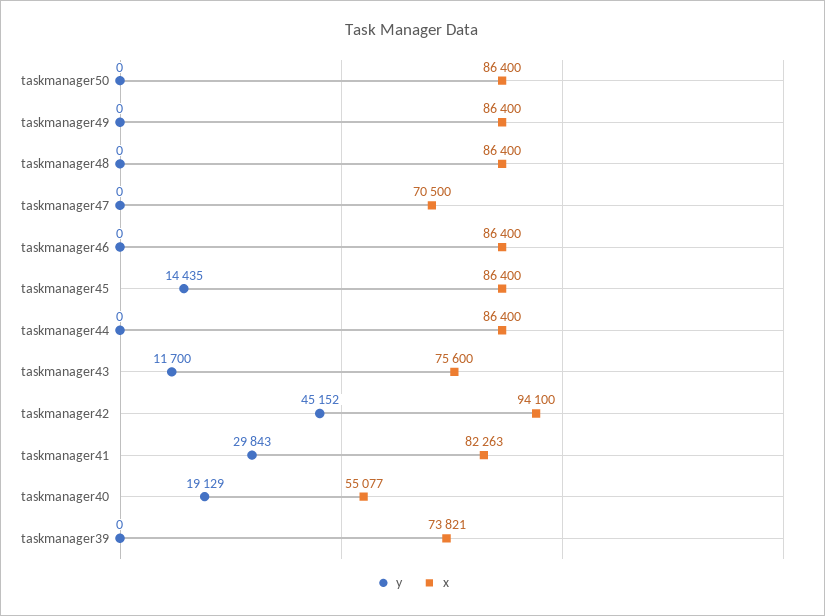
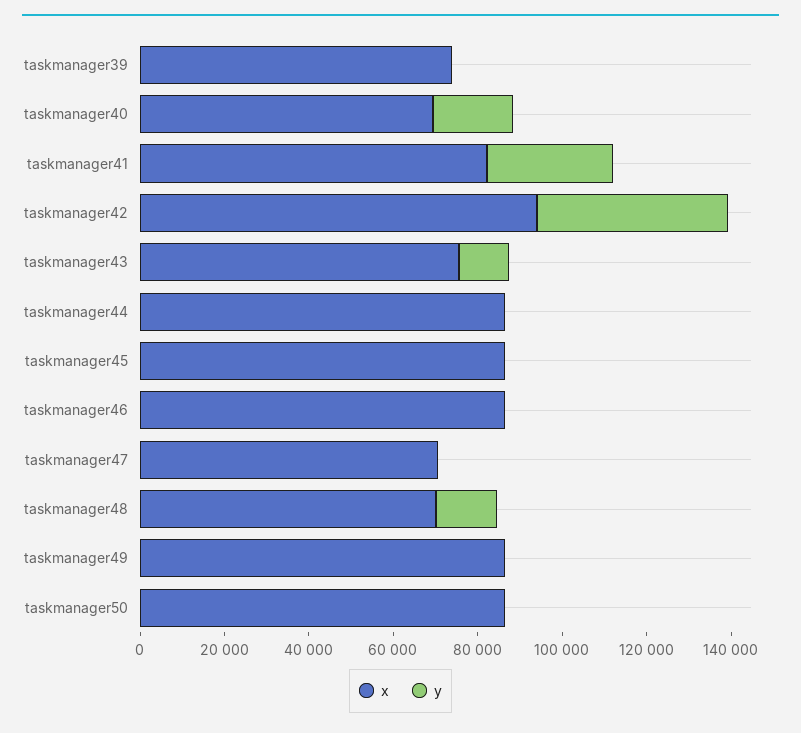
  {
    "y": {
      "taskmanager50": 0,
      "taskmanager49": 0,
-     "taskmanager48": 0,
+     "taskmanager48": 15000,
      "taskmanager47": 0,
      "taskmanager46": 0,
-     "taskmanager45": 14435,
+     "taskmanager45": 0,
      "taskmanager44": 0,
      "taskmanager43": 11700,
      "taskmanager42": 45152,
      "taskmanager41": 29843,
      "taskmanager40": 19129,
      "taskmanager39": 0
    },
    "x": {
      "taskmanager50": 86400,
      "taskmanager49": 86400,
-     "taskmanager48": 86400,
+     "taskmanager48": 70000,
      "taskmanager47": 70500,
      "taskmanager46": 86400,
      "taskmanager45": 86400,
      "taskmanager44": 86400,
      "taskmanager43": 75600,
      "taskmanager42": 94100,
      "taskmanager41": 82263,
-     "taskmanager40": 55077,
+     "taskmanager40": 70000,
      "taskmanager39": 73821
    }
  }

